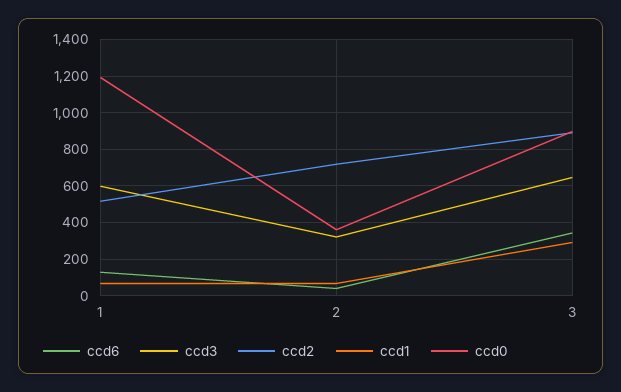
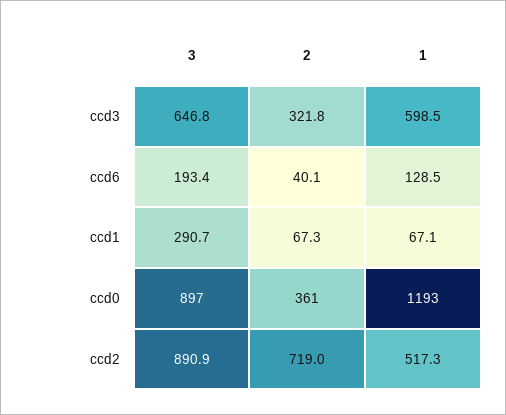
  {
    "ccd6": {
      "1": 128.5,
      "2": 40.1,
-     "3": 350
+     "3": 193.4
    },
    "ccd3": {
      "1": 598.5,
      "2": 321.8,
      "3": 646.8
    },
    "ccd2": {
      "1": 517.3,
      "2": 719,
      "3": 890.9
    },
    "ccd1": {
      "1": 67.1,
      "2": 67.3,
      "3": 290.7
    },
    "ccd0": {
      "1": 1193,
      "2": 361,
      "3": 897
    }
  }

